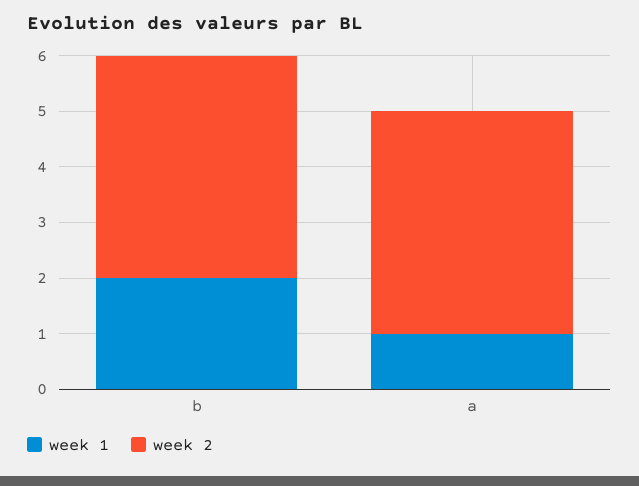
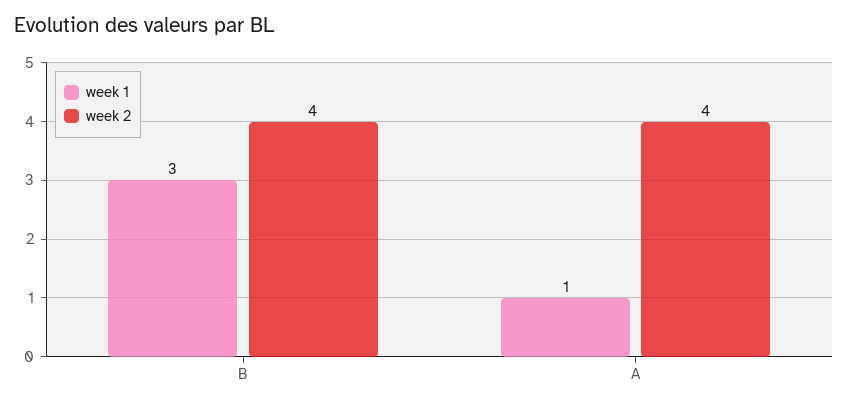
  {
    "week 1": {
-     "b": 2,
+     "b": 3,
      "a": 1
    },
    "week 2": {
      "b": 4,
      "a": 4
    }
  }

